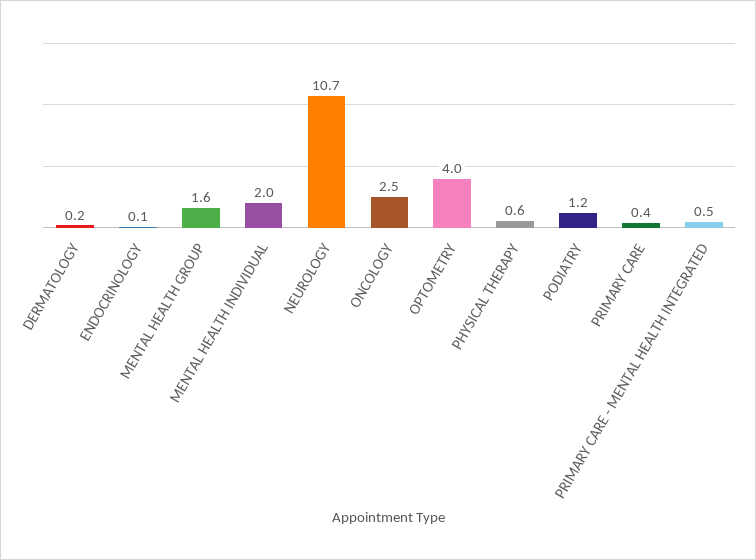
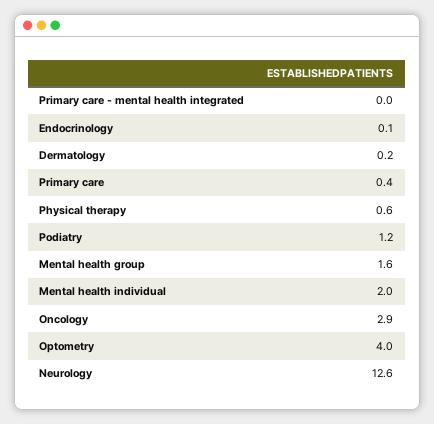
  {
    "DERMATOLOGY": 0.2,
    "ENDOCRINOLOGY": 0.1,
    "MENTAL HEALTH GROUP": 1.6,
    "MENTAL HEALTH INDIVIDUAL": 2,
-   "NEUROLOGY": 10.7,
+   "NEUROLOGY": 12.6,
-   "ONCOLOGY": 2.5,
+   "ONCOLOGY": 2.9,
    "OPTOMETRY": 4,
    "PHYSICAL THERAPY": 0.6,
    "PODIATRY": 1.2,
    "PRIMARY CARE": 0.4,
-   "PRIMARY CARE - MENTAL HEALTH INTEGRATED": 0.5
+   "PRIMARY CARE - MENTAL HEALTH INTEGRATED": 0
  }

